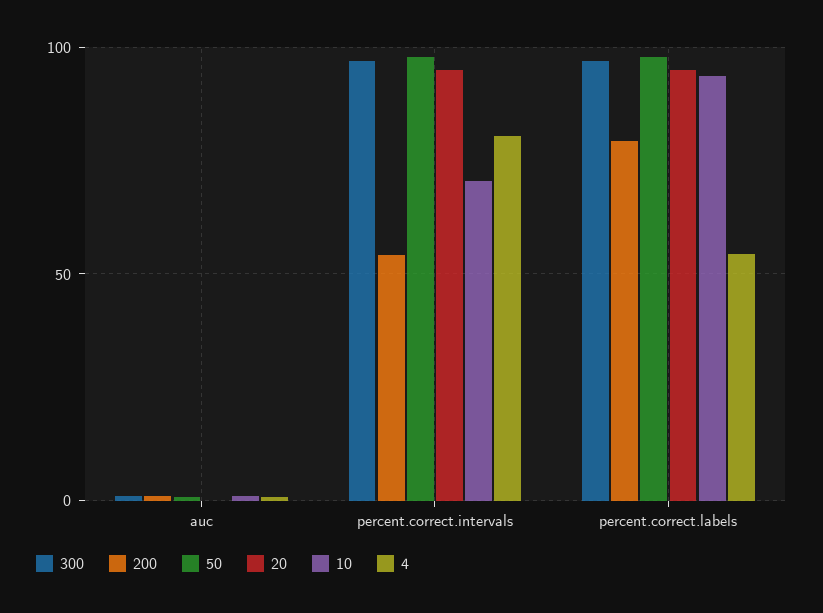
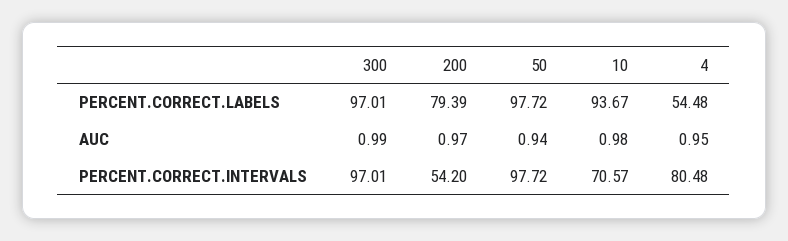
  {
    "300": {
      "auc": 0.99,
      "percent.correct.intervals": 97.01,
      "percent.correct.labels": 97.01
    },
    "200": {
      "auc": 0.97,
      "percent.correct.intervals": 54.2,
      "percent.correct.labels": 79.39
    },
    "50": {
      "auc": 0.94,
      "percent.correct.intervals": 97.72,
      "percent.correct.labels": 97.72
    },
-   "20": {
-     "auc": 0,
-     "percent.correct.intervals": 95,
-     "percent.correct.labels": 95
-   },
    "10": {
      "auc": 0.98,
      "percent.correct.intervals": 70.57,
      "percent.correct.labels": 93.67
    },
    "4": {
      "auc": 0.95,
      "percent.correct.intervals": 80.48,
      "percent.correct.labels": 54.48
    }
  }

